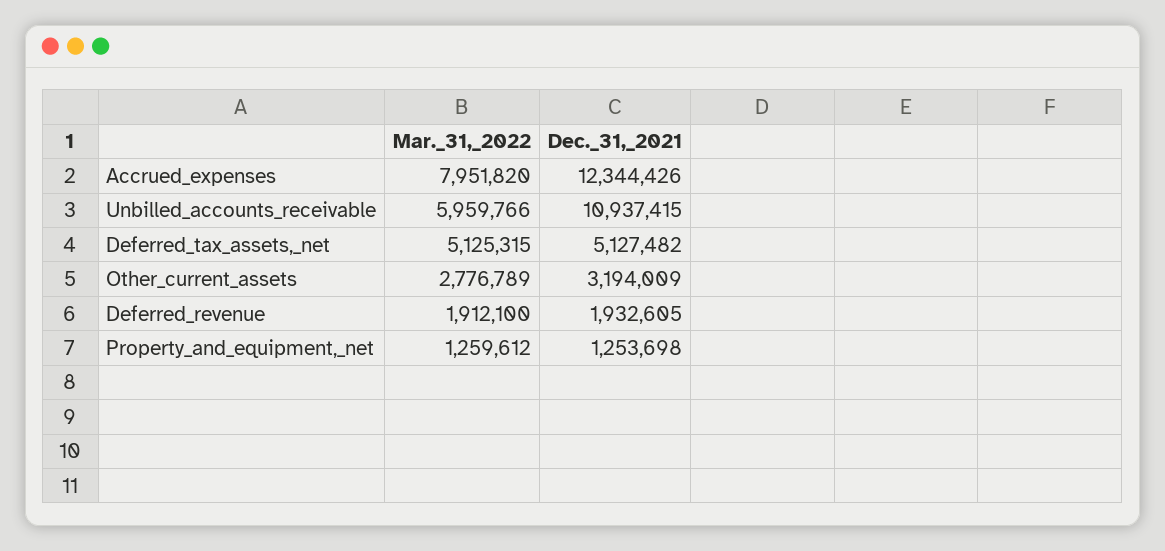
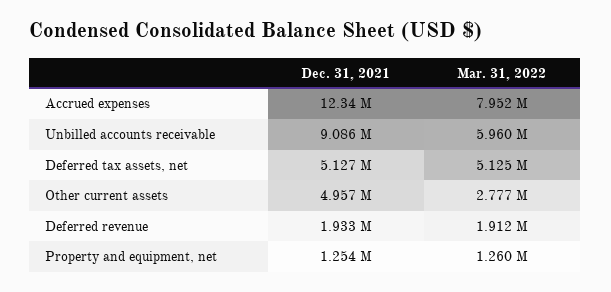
  {
    "Mar._31,_2022": {
      "Accrued_expenses": 7951820,
      "Unbilled_accounts_receivable": 5959766,
      "Deferred_tax_assets,_net": 5125315,
      "Other_current_assets": 2776789,
      "Deferred_revenue": 1912100,
      "Property_and_equipment,_net": 1259612
    },
    "Dec._31,_2021": {
      "Accrued_expenses": 12344426,
-     "Unbilled_accounts_receivable": 10937415,
+     "Unbilled_accounts_receivable": 9086000,
      "Deferred_tax_assets,_net": 5127482,
-     "Other_current_assets": 3194009,
+     "Other_current_assets": 4957000,
      "Deferred_revenue": 1932605,
      "Property_and_equipment,_net": 1253698
    }
  }

